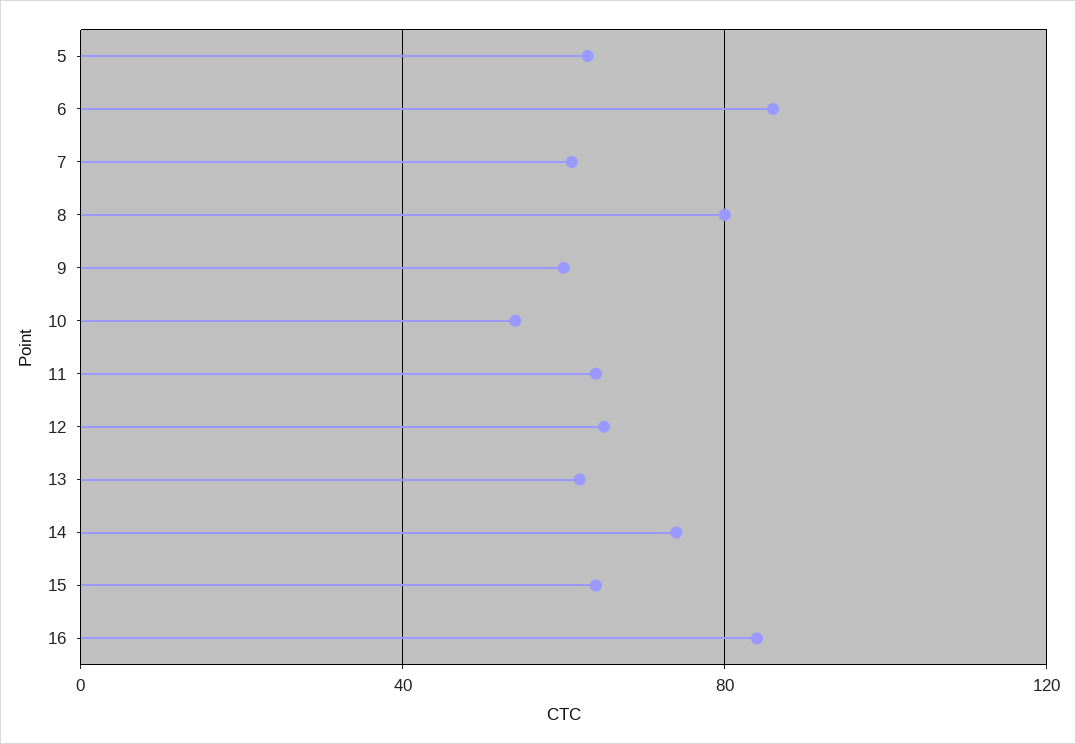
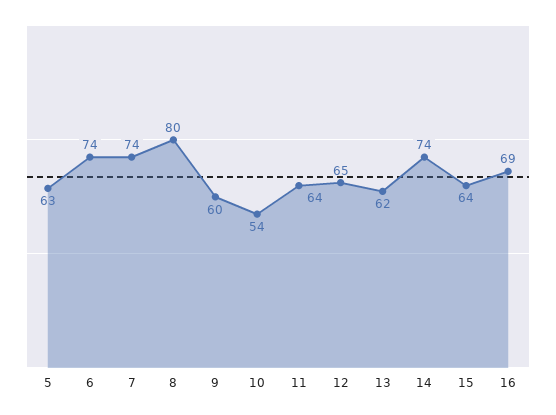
  {
    "5": 63,
-   "6": 85,
+   "6": 74,
-   "7": 60,
+   "7": 74,
    "8": 80,
    "9": 60,
    "10": 54,
    "11": 64,
    "12": 65,
    "13": 62,
    "14": 74,
    "15": 64,
-   "16": 85
+   "16": 69
  }

